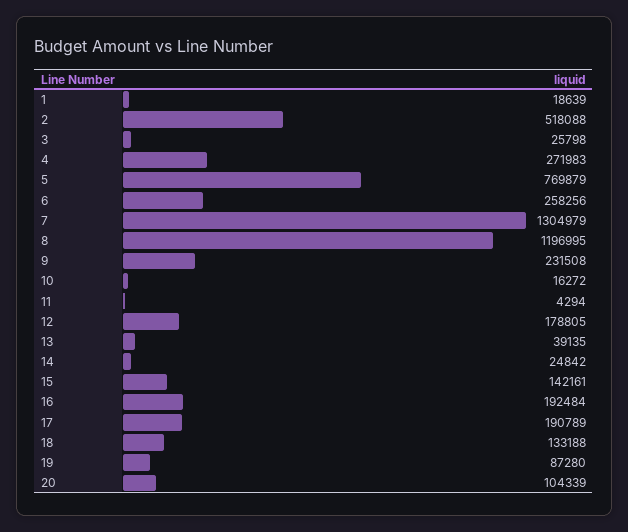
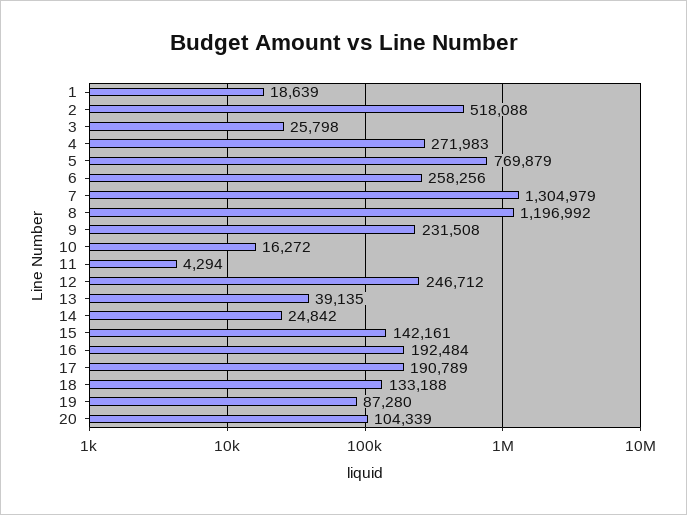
  {
    "1": 18639,
    "2": 518088,
    "3": 25798,
    "4": 271983,
    "5": 769879,
    "6": 258256,
    "7": 1304979,
-   "8": 1196995,
+   "8": 1196992,
    "9": 231508,
    "10": 16272,
    "11": 4294,
-   "12": 178805,
+   "12": 246712,
    "13": 39135,
    "14": 24842,
    "15": 142161,
    "16": 192484,
    "17": 190789,
    "18": 133188,
    "19": 87280,
    "20": 104339
  }

